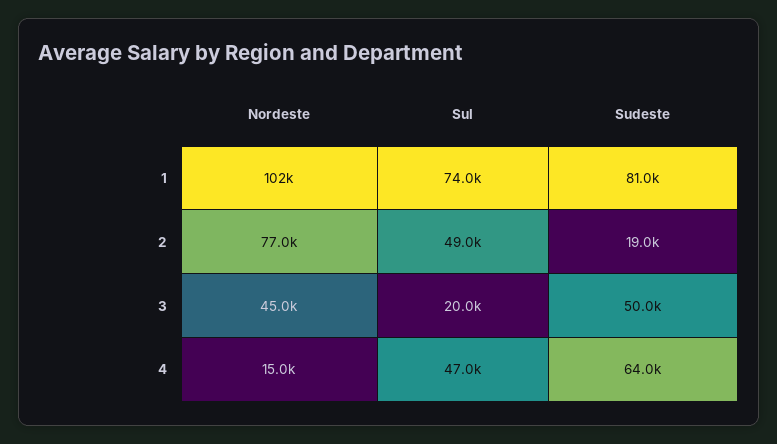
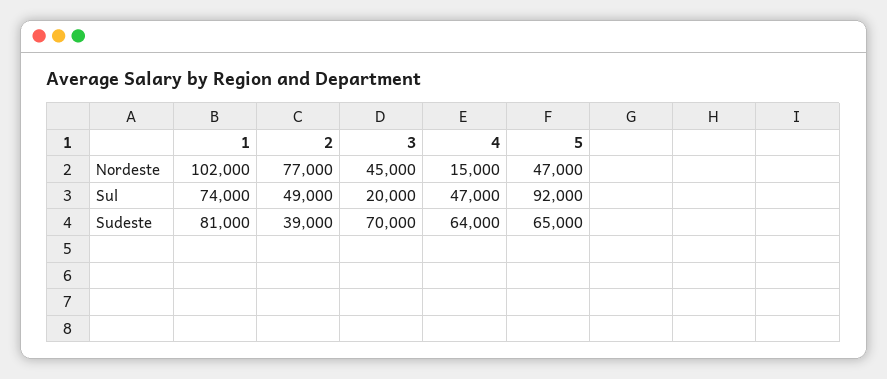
  {
    "Nordeste": {
      "1": 102000,
      "2": 77000,
      "3": 45000,
-     "4": 15000
+     "4": 15000,
+     "5": 47000
    },
    "Sul": {
      "1": 74000,
      "2": 49000,
      "3": 20000,
-     "4": 47000
+     "4": 47000,
+     "5": 92000
    },
    "Sudeste": {
      "1": 81000,
-     "2": 19000,
+     "2": 39000,
-     "3": 50000,
+     "3": 70000,
-     "4": 64000
+     "4": 64000,
+     "5": 65000
    }
  }

